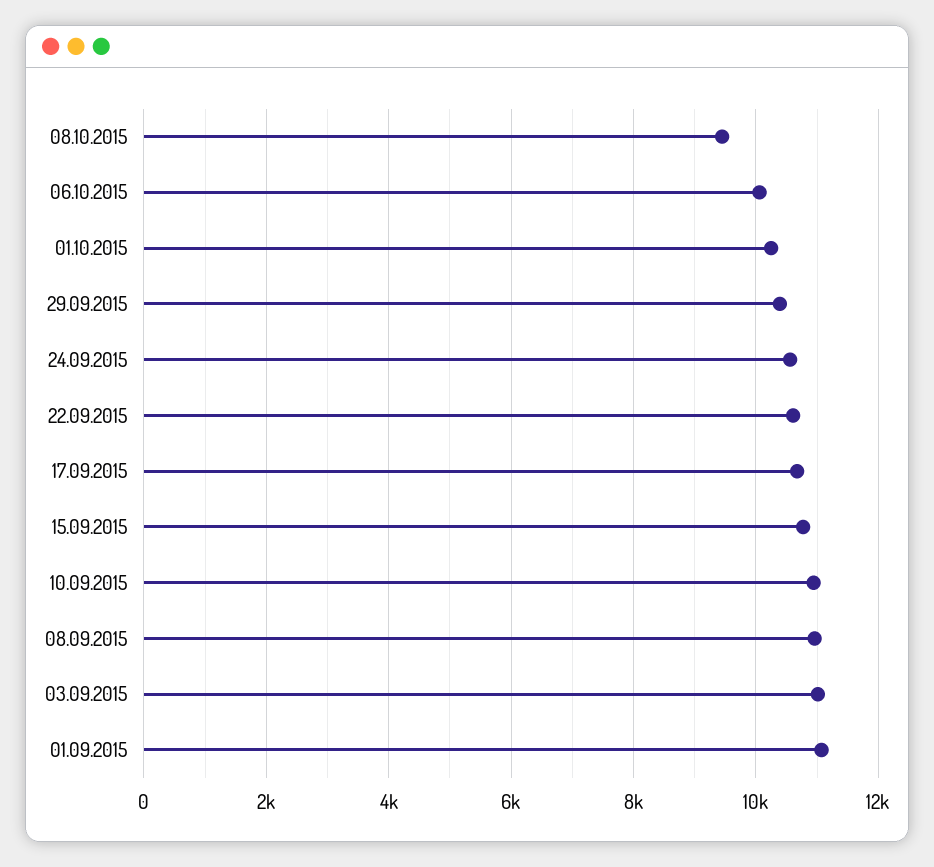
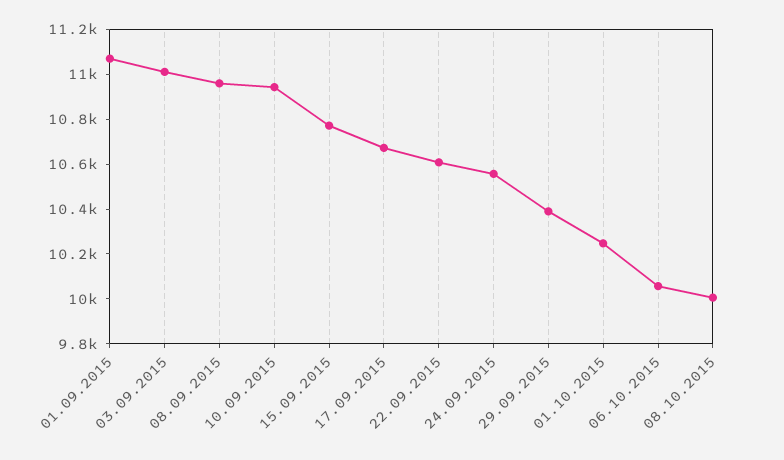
  {
-   "08.10.2015": 9400,
+   "08.10.2015": 10000,
    "06.10.2015": 10050,
    "01.10.2015": 10250,
    "29.09.2015": 10400,
    "24.09.2015": 10550,
    "22.09.2015": 10600,
    "17.09.2015": 10650,
    "15.09.2015": 10750,
    "10.09.2015": 10950,
    "08.09.2015": 10950,
    "03.09.2015": 11000,
    "01.09.2015": 11050
  }

